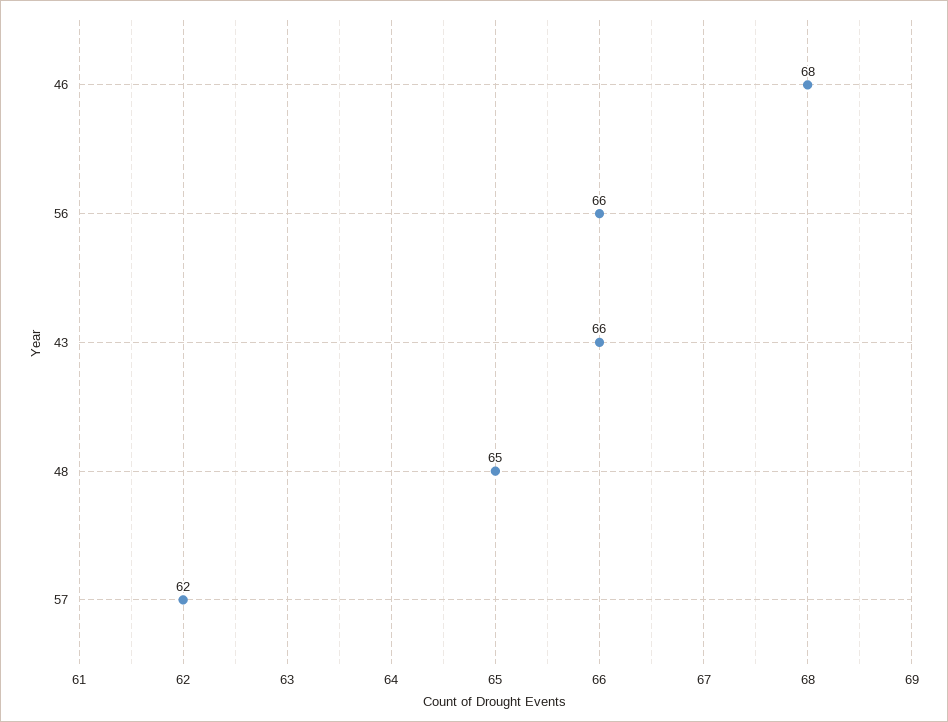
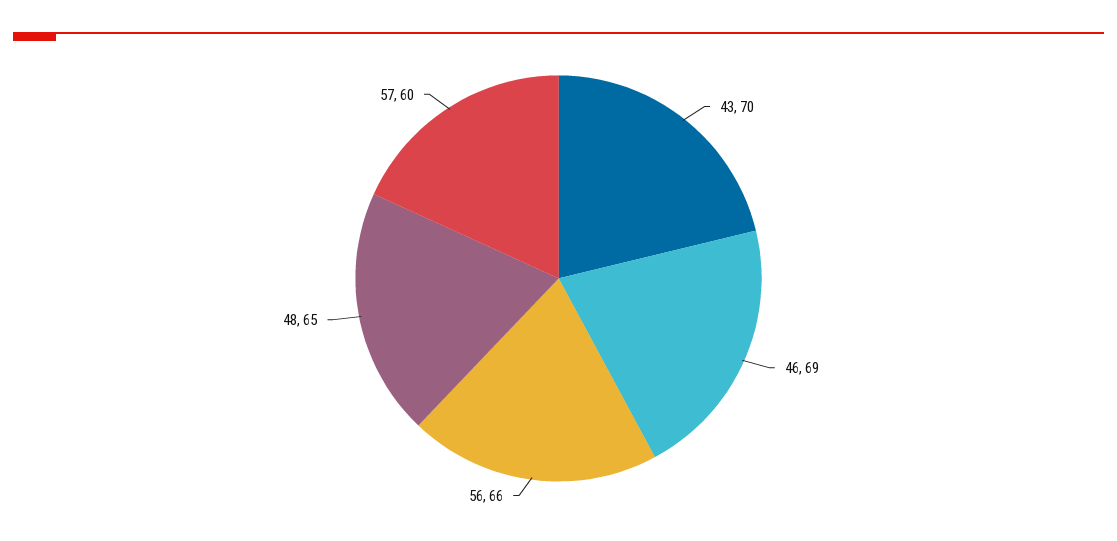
  {
-   "46": 68,
+   "46": 69,
    "56": 66,
-   "43": 66,
+   "43": 70,
    "48": 65,
-   "57": 62
+   "57": 60
  }

